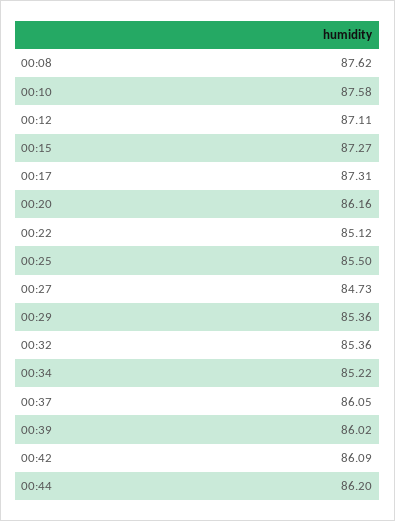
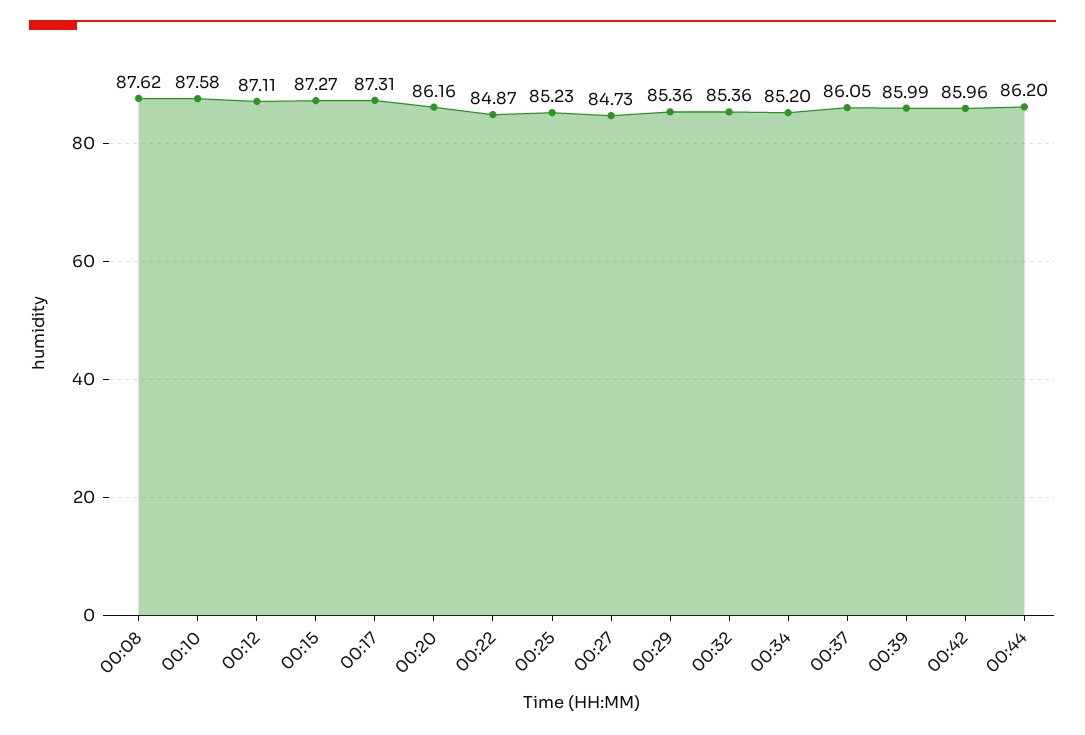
  {
    "00:08": 87.62,
    "00:10": 87.58,
    "00:12": 87.11,
    "00:15": 87.27,
    "00:17": 87.31,
    "00:20": 86.16,
-   "00:22": 85.12,
+   "00:22": 84.87,
-   "00:25": 85.5,
+   "00:25": 85.23,
    "00:27": 84.73,
    "00:29": 85.36,
    "00:32": 85.36,
-   "00:34": 85.22,
+   "00:34": 85.2,
    "00:37": 86.05,
-   "00:39": 86.02,
+   "00:39": 85.99,
-   "00:42": 86.09,
+   "00:42": 85.96,
    "00:44": 86.2
  }

